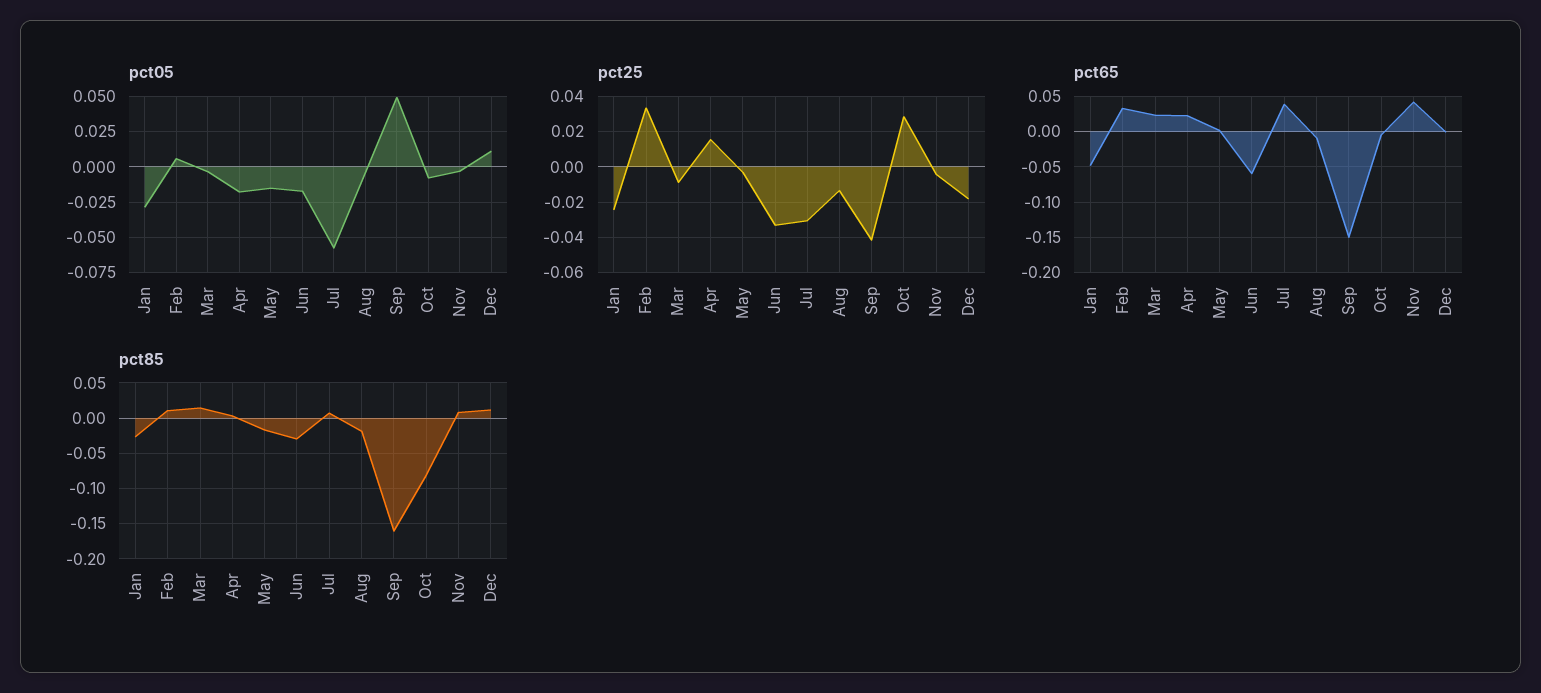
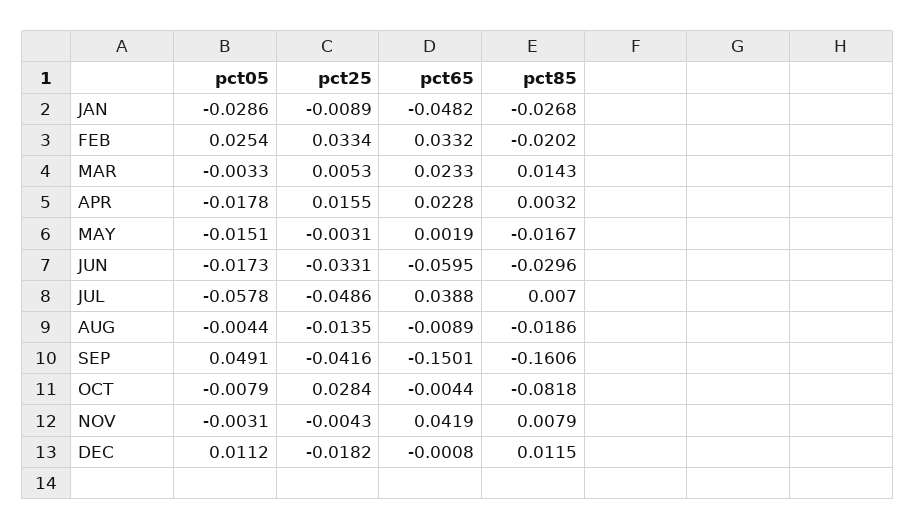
  {
    "pct05": {
      "Jan": -0.0286,
-     "Feb": 0.005,
+     "Feb": 0.0254,
      "Mar": -0.0033,
      "Apr": -0.0178,
      "May": -0.0151,
      "Jun": -0.0173,
      "Jul": -0.0578,
      "Aug": -0.0044,
      "Sep": 0.0491,
      "Oct": -0.0079,
      "Nov": -0.0031,
      "Dec": 0.0112
    },
    "pct25": {
-     "Jan": -0.025,
+     "Jan": -0.0089,
      "Feb": 0.0334,
-     "Mar": -0.01,
+     "Mar": 0.0053,
      "Apr": 0.0155,
      "May": -0.0031,
      "Jun": -0.0331,
-     "Jul": -0.03,
+     "Jul": -0.0486,
      "Aug": -0.0135,
      "Sep": -0.0416,
      "Oct": 0.0284,
      "Nov": -0.0043,
      "Dec": -0.0182
    },
    "pct65": {
      "Jan": -0.0482,
      "Feb": 0.0332,
      "Mar": 0.0233,
      "Apr": 0.0228,
      "May": 0.0019,
      "Jun": -0.0595,
      "Jul": 0.0388,
      "Aug": -0.0089,
      "Sep": -0.1501,
      "Oct": -0.0044,
      "Nov": 0.0419,
      "Dec": -0.0008
    },
    "pct85": {
      "Jan": -0.0268,
-     "Feb": 0.01,
+     "Feb": -0.0202,
      "Mar": 0.0143,
      "Apr": 0.0032,
      "May": -0.0167,
      "Jun": -0.0296,
      "Jul": 0.007,
      "Aug": -0.0186,
      "Sep": -0.1606,
      "Oct": -0.0818,
      "Nov": 0.0079,
      "Dec": 0.0115
    }
  }

